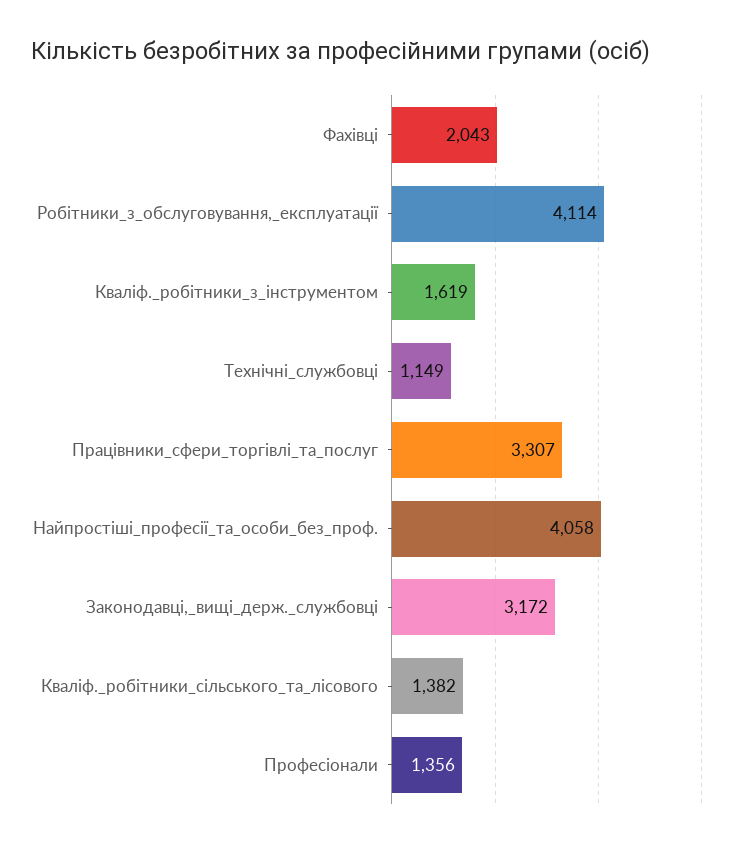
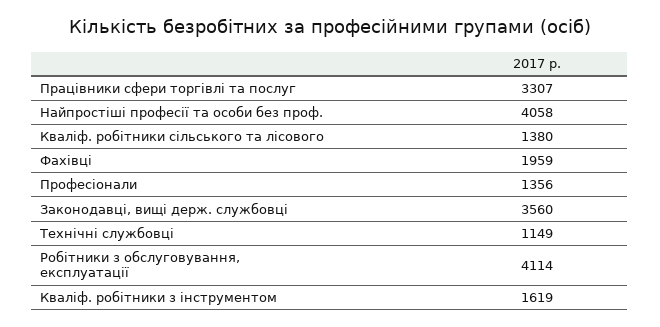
  {
-   "Фахівці": 2043,
+   "Фахівці": 1959,
    "Робітники_з_обслуговування,_експлуатації": 4114,
    "Кваліф._робітники_з_інструментом": 1619,
    "Технічні_службовці": 1149,
    "Працівники_сфери_торгівлі_та_послуг": 3307,
    "Найпростіші_професії_та_особи_без_проф.": 4058,
-   "Законодавці,_вищі_держ._службовці": 3172,
+   "Законодавці,_вищі_держ._службовці": 3560,
-   "Кваліф._робітники_сільського_та_лісового": 1382,
+   "Кваліф._робітники_сільського_та_лісового": 1380,
    "Професіонали": 1356
  }

